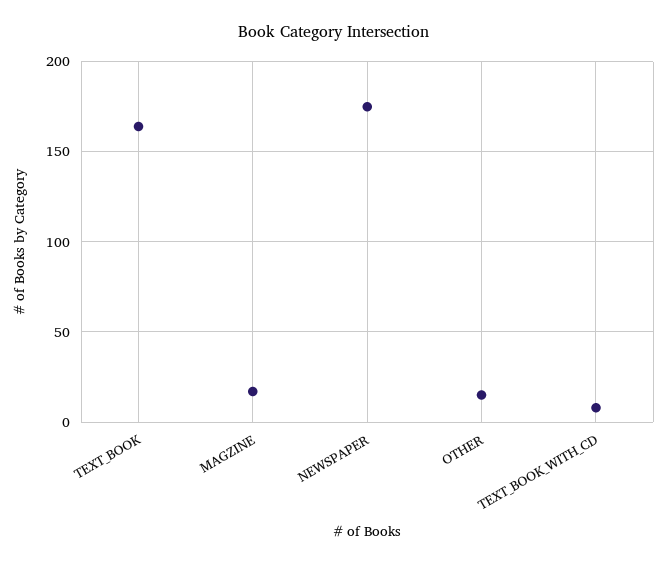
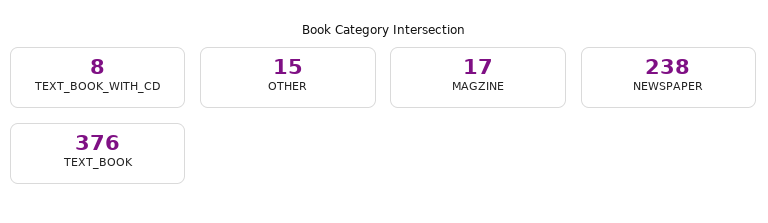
  {
-   "TEXT_BOOK": 165,
+   "TEXT_BOOK": 376,
    "MAGZINE": 17,
-   "NEWSPAPER": 175,
+   "NEWSPAPER": 238,
    "OTHER": 15,
    "TEXT_BOOK_WITH_CD": 8
  }

